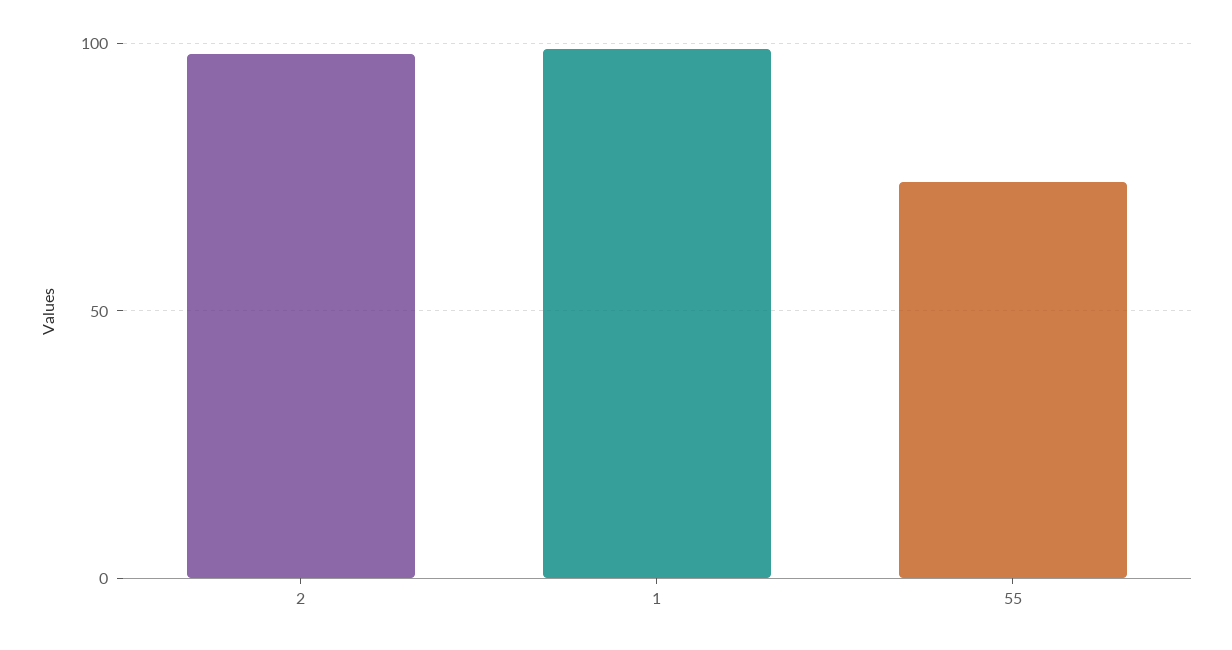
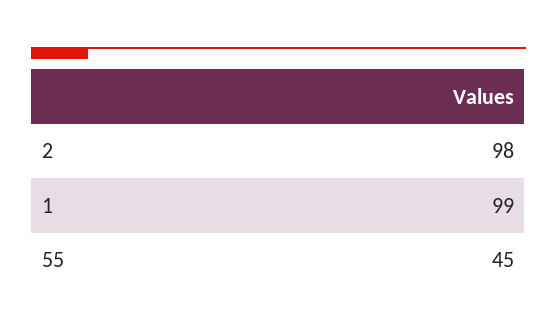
  {
    "2": 98,
    "1": 99,
-   "55": 75
+   "55": 45
  }

